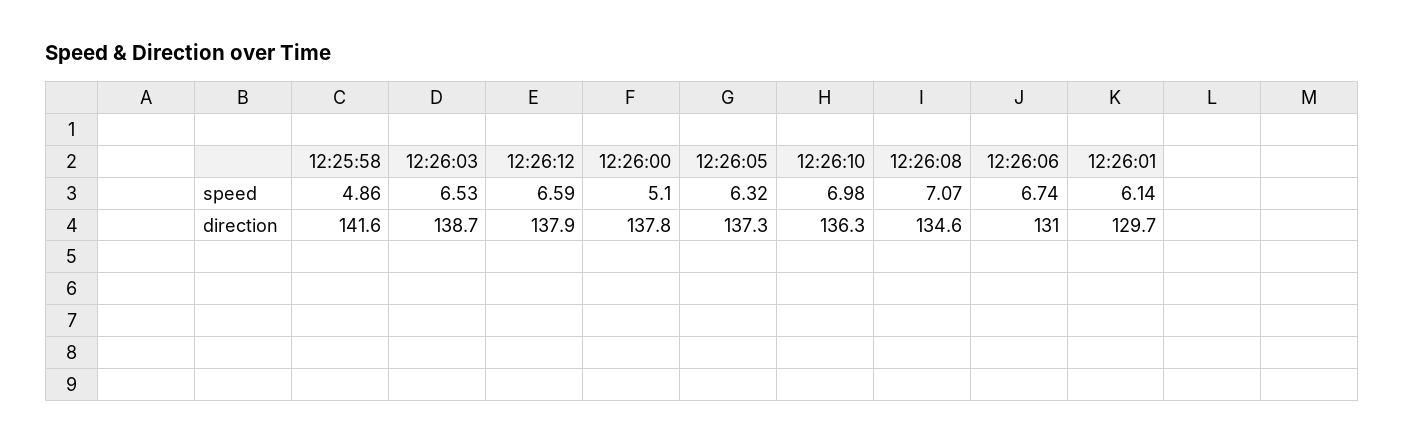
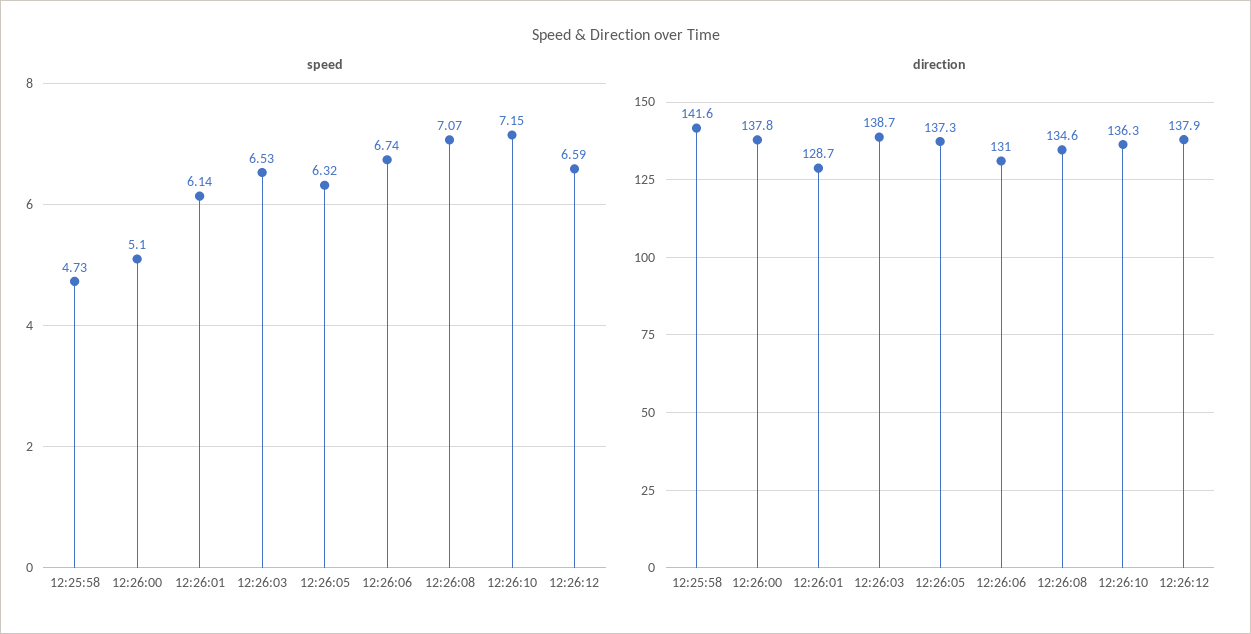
  {
    "speed": {
-     "12:25:58": 4.86,
+     "12:25:58": 4.73,
      "12:26:03": 6.53,
      "12:26:12": 6.59,
      "12:26:00": 5.1,
      "12:26:05": 6.32,
-     "12:26:10": 6.98,
+     "12:26:10": 7.15,
      "12:26:08": 7.07,
      "12:26:06": 6.74,
      "12:26:01": 6.14
    },
    "direction": {
      "12:25:58": 141.6,
      "12:26:03": 138.7,
      "12:26:12": 137.9,
      "12:26:00": 137.8,
      "12:26:05": 137.3,
      "12:26:10": 136.3,
      "12:26:08": 134.6,
      "12:26:06": 131,
-     "12:26:01": 129.7
+     "12:26:01": 128.7
    }
  }

